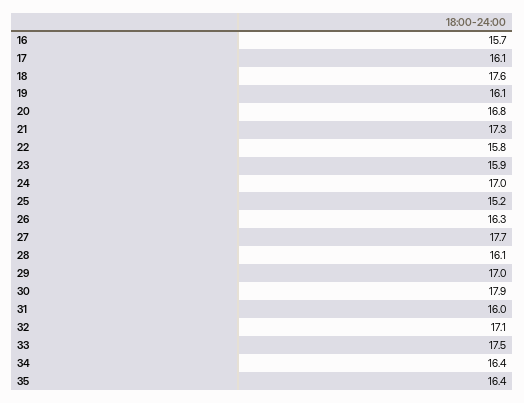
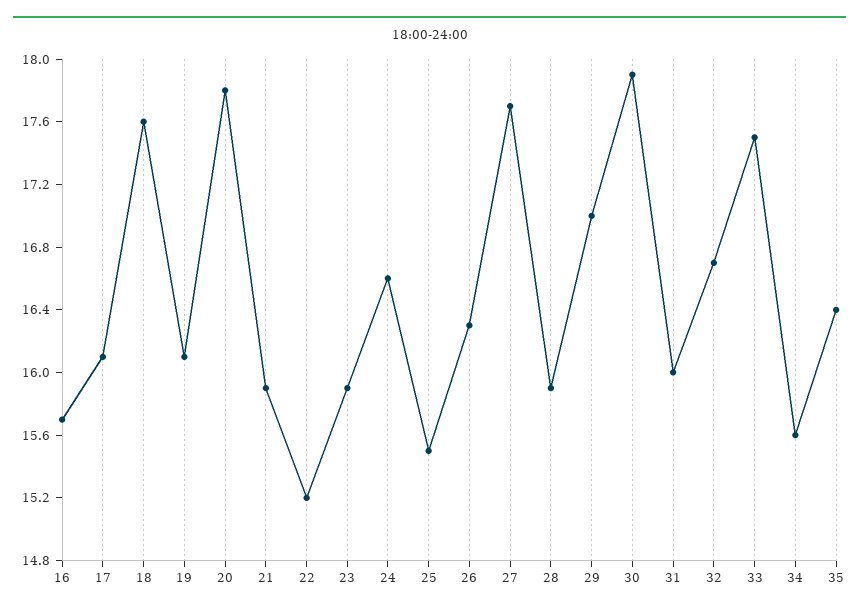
  {
    "16": 15.7,
    "17": 16.1,
    "18": 17.6,
    "19": 16.1,
-   "20": 16.8,
+   "20": 17.8,
-   "21": 17.3,
+   "21": 15.9,
-   "22": 15.8,
+   "22": 15.2,
    "23": 15.9,
-   "24": 17,
+   "24": 16.6,
-   "25": 15.2,
+   "25": 15.5,
    "26": 16.3,
    "27": 17.7,
-   "28": 16.1,
+   "28": 15.9,
    "29": 17,
    "30": 17.9,
    "31": 16,
-   "32": 17.1,
+   "32": 16.7,
    "33": 17.5,
-   "34": 16.4,
+   "34": 15.6,
    "35": 16.4
  }

